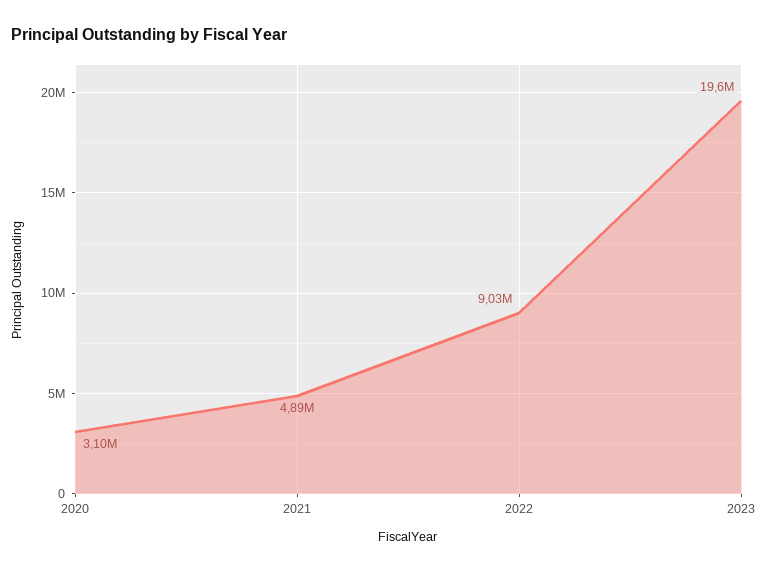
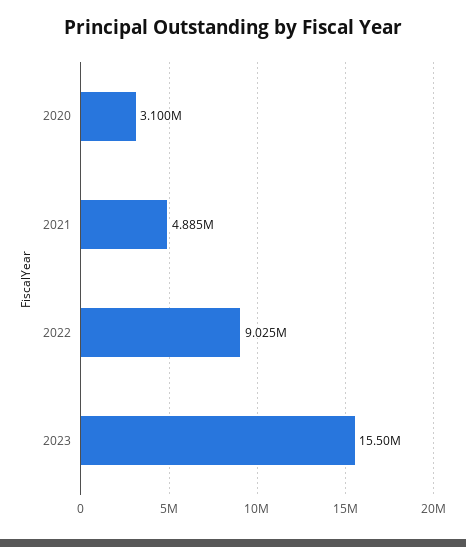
  {
    "2020": 3100000,
    "2021": 4885000,
    "2022": 9025000,
-   "2023": 19600000
+   "2023": 15500000
  }

